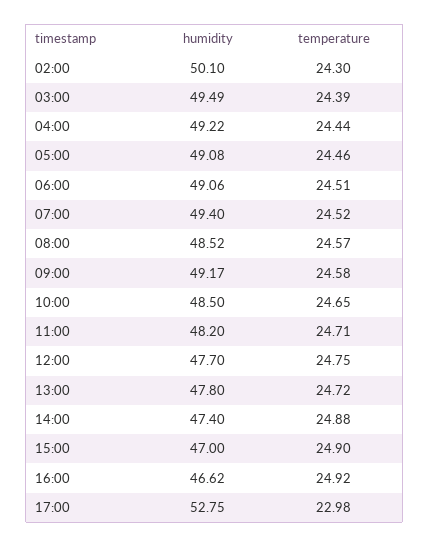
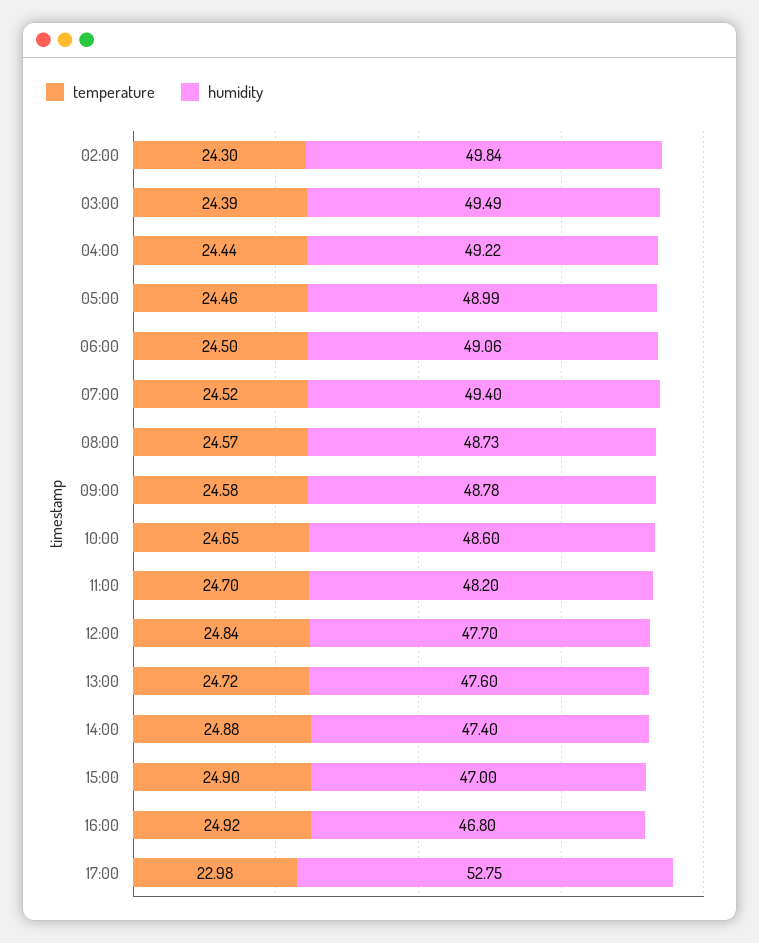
  {
    "humidity": {
-     "02:00": 50.1,
+     "02:00": 49.84,
      "03:00": 49.49,
      "04:00": 49.22,
-     "05:00": 49.08,
+     "05:00": 48.99,
      "06:00": 49.06,
      "07:00": 49.4,
-     "08:00": 48.52,
+     "08:00": 48.73,
-     "09:00": 49.17,
+     "09:00": 48.78,
-     "10:00": 48.5,
+     "10:00": 48.6,
      "11:00": 48.2,
      "12:00": 47.7,
-     "13:00": 47.8,
+     "13:00": 47.6,
      "14:00": 47.4,
      "15:00": 47,
-     "16:00": 46.62,
+     "16:00": 46.8,
      "17:00": 52.75
    },
    "temperature": {
      "02:00": 24.3,
      "03:00": 24.39,
      "04:00": 24.44,
      "05:00": 24.46,
-     "06:00": 24.51,
+     "06:00": 24.5,
      "07:00": 24.52,
      "08:00": 24.57,
      "09:00": 24.58,
      "10:00": 24.65,
-     "11:00": 24.71,
+     "11:00": 24.7,
-     "12:00": 24.75,
+     "12:00": 24.84,
      "13:00": 24.72,
      "14:00": 24.88,
      "15:00": 24.9,
      "16:00": 24.92,
      "17:00": 22.98
    }
  }

